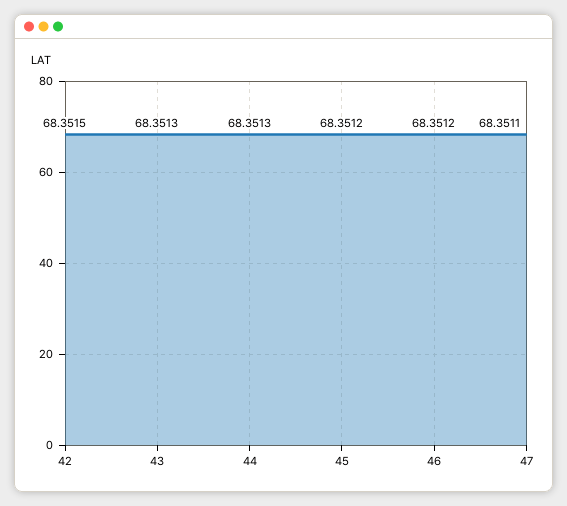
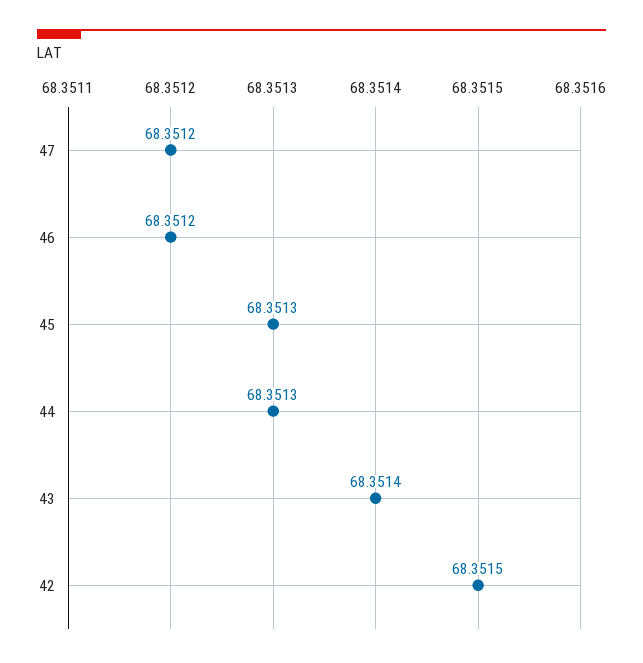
  {
    "42": 68.3515,
-   "43": 68.3513,
+   "43": 68.3514,
    "44": 68.3513,
-   "45": 68.3512,
+   "45": 68.3513,
    "46": 68.3512,
-   "47": 68.3511
+   "47": 68.3512
  }

